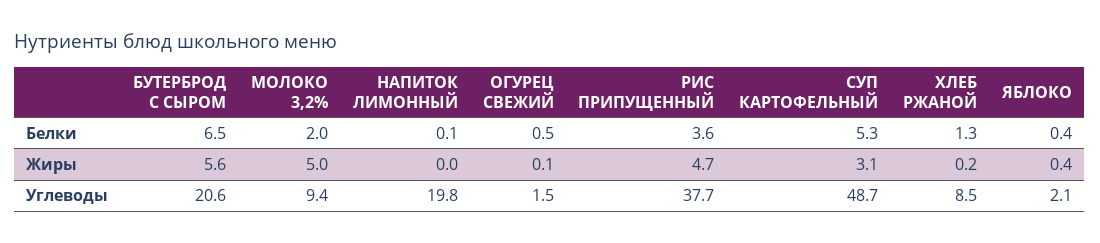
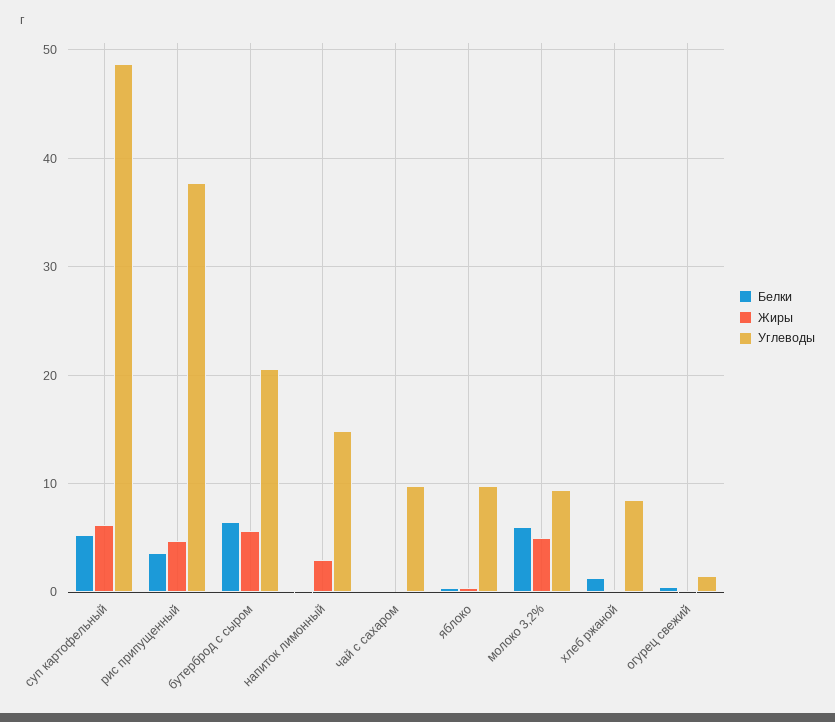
  {
    "Белки": {
      "БУТЕРБРОД С СЫРОМ": 6.5,
-     "МОЛОКО 3,2%": 2,
+     "МОЛОКО 3,2%": 6,
      "НАПИТОК ЛИМОННЫЙ": 0.1,
      "ОГУРЕЦ СВЕЖИЙ": 0.5,
      "РИС ПРИПУЩЕННЫЙ": 3.6,
      "СУП КАРТОФЕЛЬНЫЙ": 5.3,
      "ХЛЕБ РЖАНОЙ": 1.3,
-     "ЯБЛОКО": 0.4
+     "ЯБЛОКО": 0.4,
+     "чай с сахаром": 0
    },
    "Жиры": {
      "БУТЕРБРОД С СЫРОМ": 5.6,
      "МОЛОКО 3,2%": 5,
-     "НАПИТОК ЛИМОННЫЙ": 0,
+     "НАПИТОК ЛИМОННЫЙ": 3,
      "ОГУРЕЦ СВЕЖИЙ": 0.1,
      "РИС ПРИПУЩЕННЫЙ": 4.7,
-     "СУП КАРТОФЕЛЬНЫЙ": 3.1,
+     "СУП КАРТОФЕЛЬНЫЙ": 6,
      "ХЛЕБ РЖАНОЙ": 0.2,
-     "ЯБЛОКО": 0.4
+     "ЯБЛОКО": 0.4,
+     "чай с сахаром": 0
    },
    "Углеводы": {
      "БУТЕРБРОД С СЫРОМ": 20.6,
      "МОЛОКО 3,2%": 9.4,
-     "НАПИТОК ЛИМОННЫЙ": 19.8,
+     "НАПИТОК ЛИМОННЫЙ": 15,
      "ОГУРЕЦ СВЕЖИЙ": 1.5,
      "РИС ПРИПУЩЕННЫЙ": 37.7,
      "СУП КАРТОФЕЛЬНЫЙ": 48.7,
      "ХЛЕБ РЖАНОЙ": 8.5,
-     "ЯБЛОКО": 2.1
+     "ЯБЛОКО": 10,
+     "чай с сахаром": 10
    }
  }

